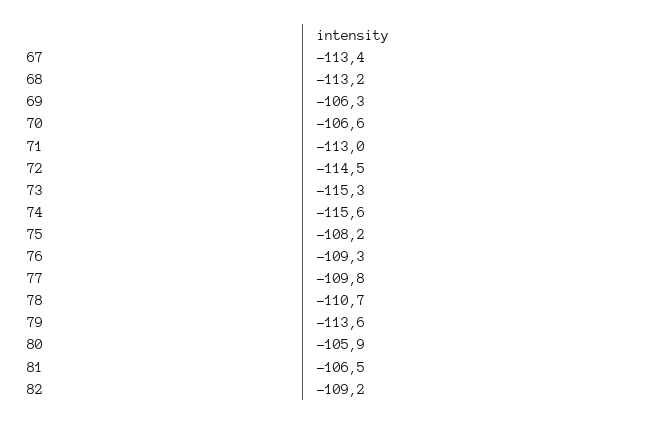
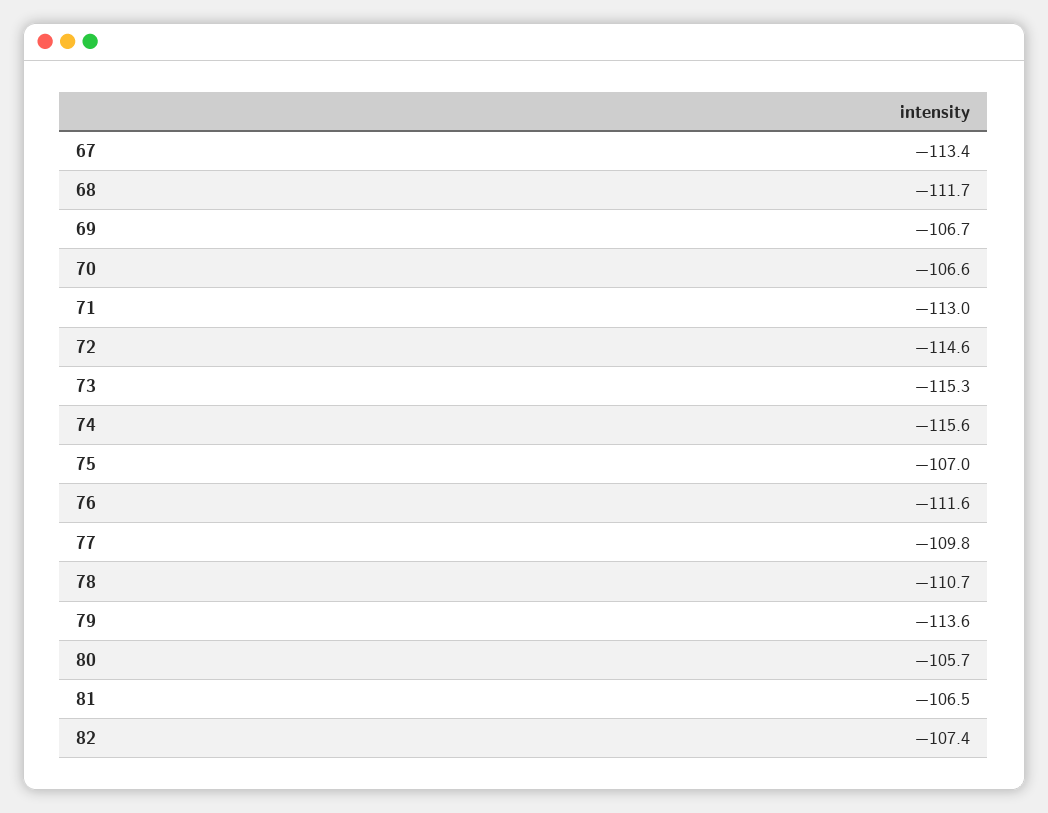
  {
    "67": -113.4,
-   "68": -113.2,
+   "68": -111.7,
-   "69": -106.3,
+   "69": -106.7,
    "70": -106.6,
    "71": -113,
-   "72": -114.5,
+   "72": -114.6,
    "73": -115.3,
    "74": -115.6,
-   "75": -108.2,
+   "75": -107,
-   "76": -109.3,
+   "76": -111.6,
    "77": -109.8,
    "78": -110.7,
    "79": -113.6,
-   "80": -105.9,
+   "80": -105.7,
    "81": -106.5,
-   "82": -109.2
+   "82": -107.4
  }

